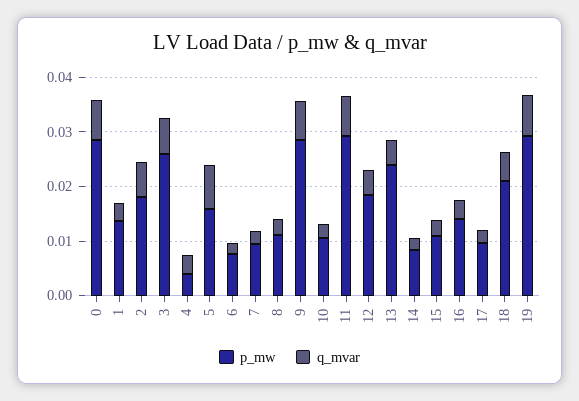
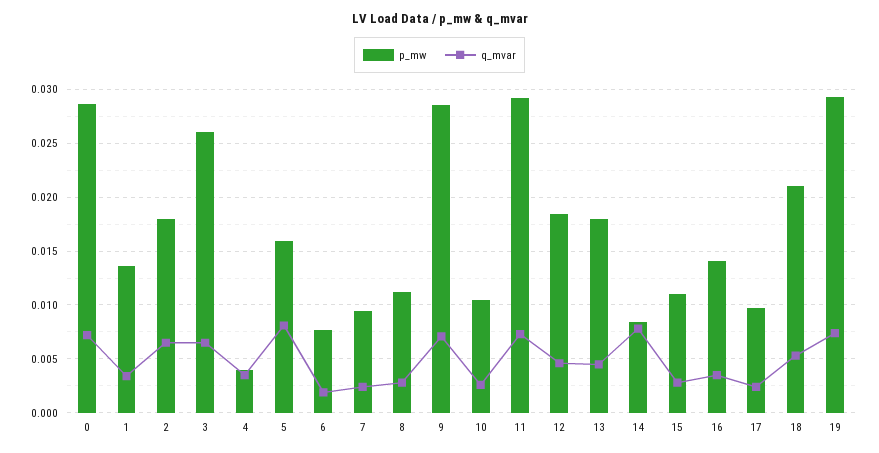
  {
    "p_mw": {
      "0": 0.029,
      "1": 0.014,
      "2": 0.018,
      "3": 0.026,
      "4": 0.004,
      "5": 0.016,
      "6": 0.008,
      "7": 0.009,
      "8": 0.011,
      "9": 0.029,
      "10": 0.011,
      "11": 0.029,
      "12": 0.018,
-     "13": 0.024,
+     "13": 0.018,
      "14": 0.008,
      "15": 0.011,
      "16": 0.014,
      "17": 0.01,
      "18": 0.021,
      "19": 0.029
    },
    "q_mvar": {
      "0": 0.007,
      "1": 0.003,
      "2": 0.007,
      "3": 0.007,
      "4": 0.004,
      "5": 0.008,
      "6": 0.002,
      "7": 0.002,
      "8": 0.003,
      "9": 0.007,
      "10": 0.003,
      "11": 0.007,
      "12": 0.005,
      "13": 0.005,
-     "14": 0.002,
+     "14": 0.008,
      "15": 0.003,
      "16": 0.004,
      "17": 0.002,
      "18": 0.005,
      "19": 0.007
    }
  }

